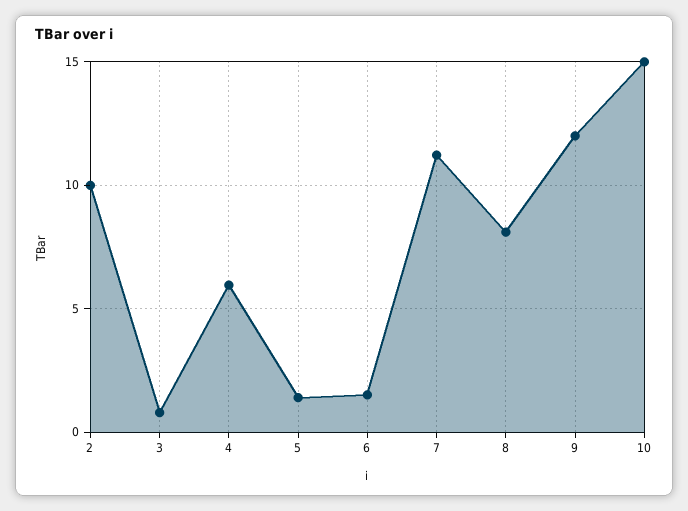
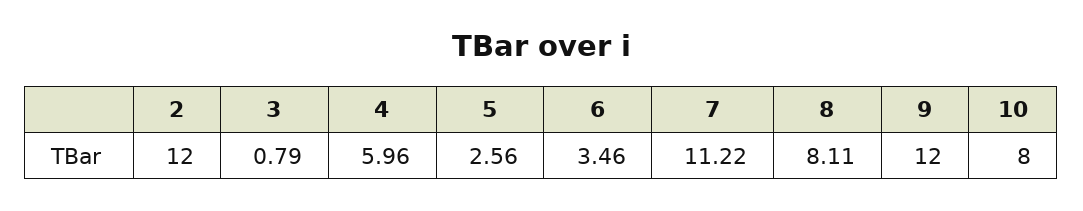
  {
-   "2": 10,
+   "2": 12,
    "3": 0.79,
    "4": 5.96,
-   "5": 1.5,
+   "5": 2.56,
-   "6": 1.5,
+   "6": 3.46,
    "7": 11.22,
    "8": 8.11,
    "9": 12,
-   "10": 15
+   "10": 8
  }

